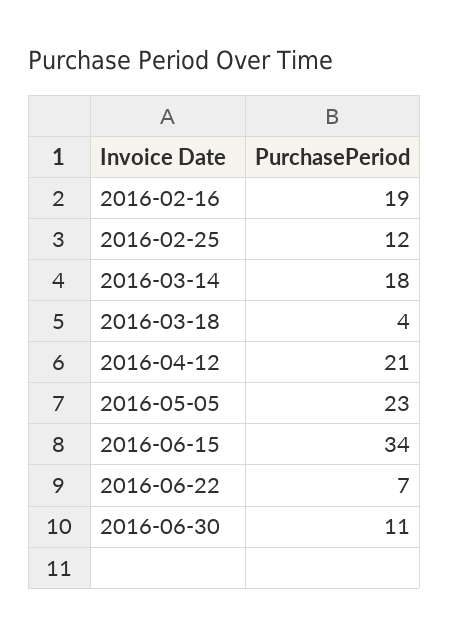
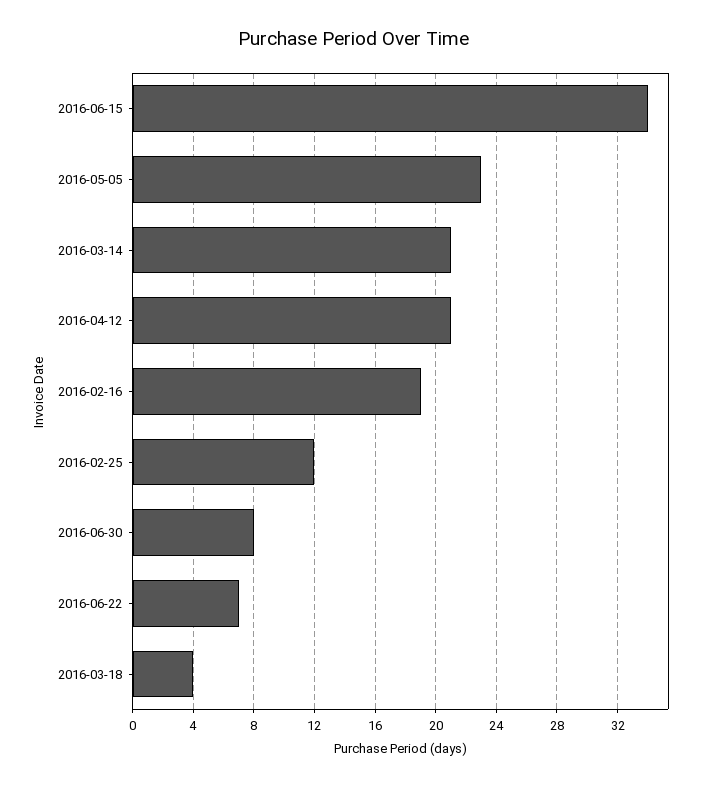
  {
    "2016-02-16": 19,
    "2016-02-25": 12,
-   "2016-03-14": 18,
+   "2016-03-14": 21,
    "2016-03-18": 4,
    "2016-04-12": 21,
    "2016-05-05": 23,
    "2016-06-15": 34,
    "2016-06-22": 7,
-   "2016-06-30": 11
+   "2016-06-30": 8
  }

